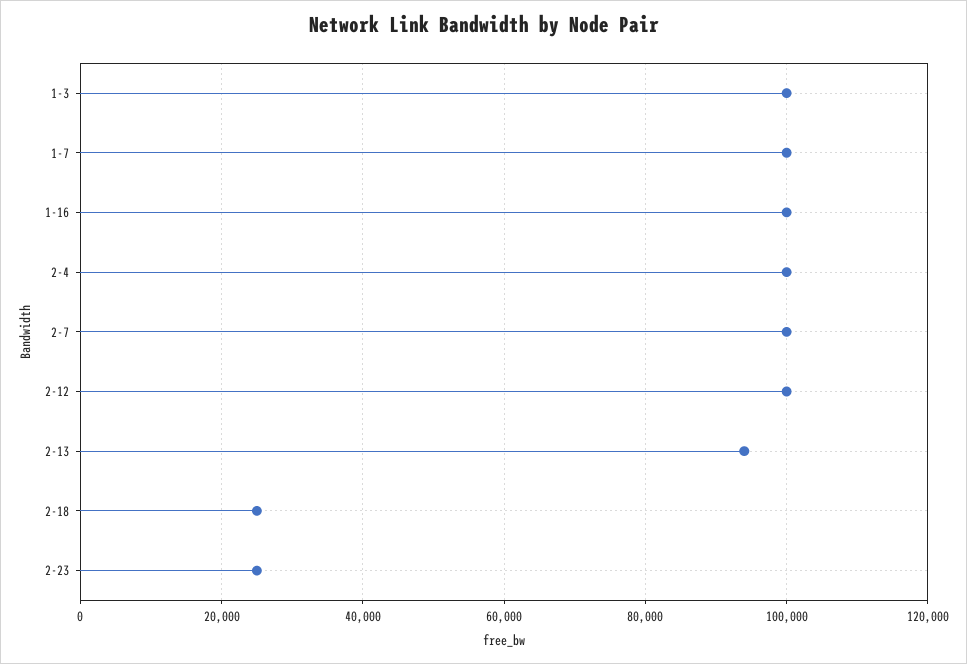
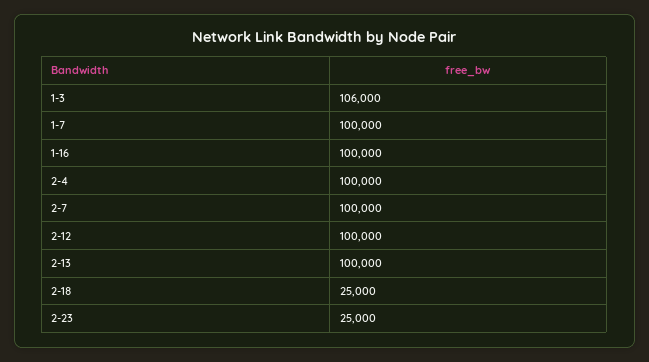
  {
-   "1-3": 100000,
+   "1-3": 106000,
    "1-7": 100000,
    "1-16": 100000,
    "2-4": 100000,
    "2-7": 100000,
    "2-12": 100000,
-   "2-13": 94000,
+   "2-13": 100000,
    "2-18": 25000,
    "2-23": 25000
  }

